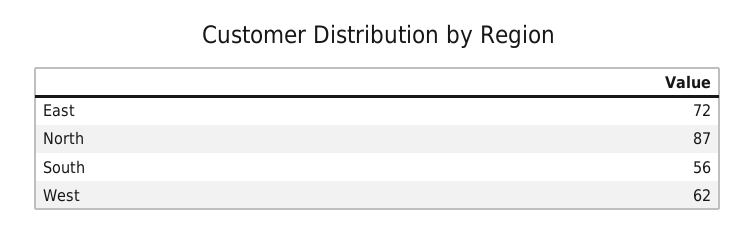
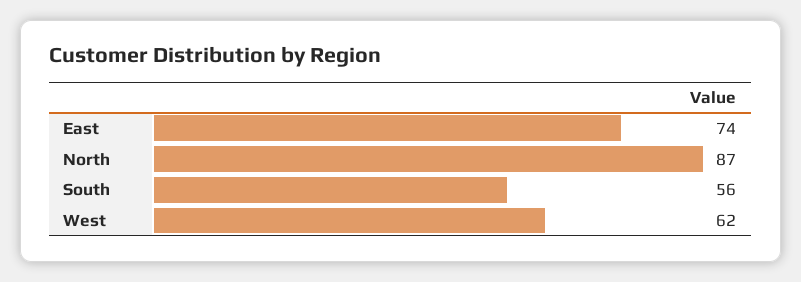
  {
-   "East": 72,
+   "East": 74,
    "North": 87,
    "South": 56,
    "West": 62
  }

